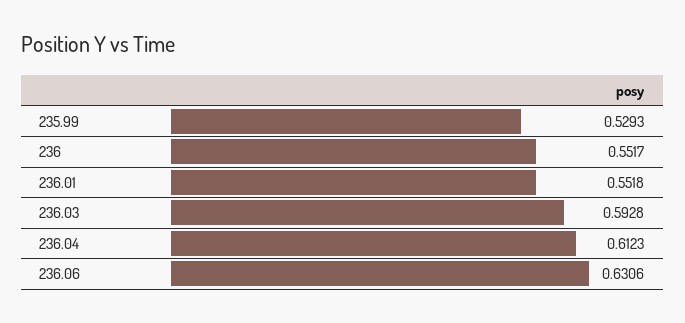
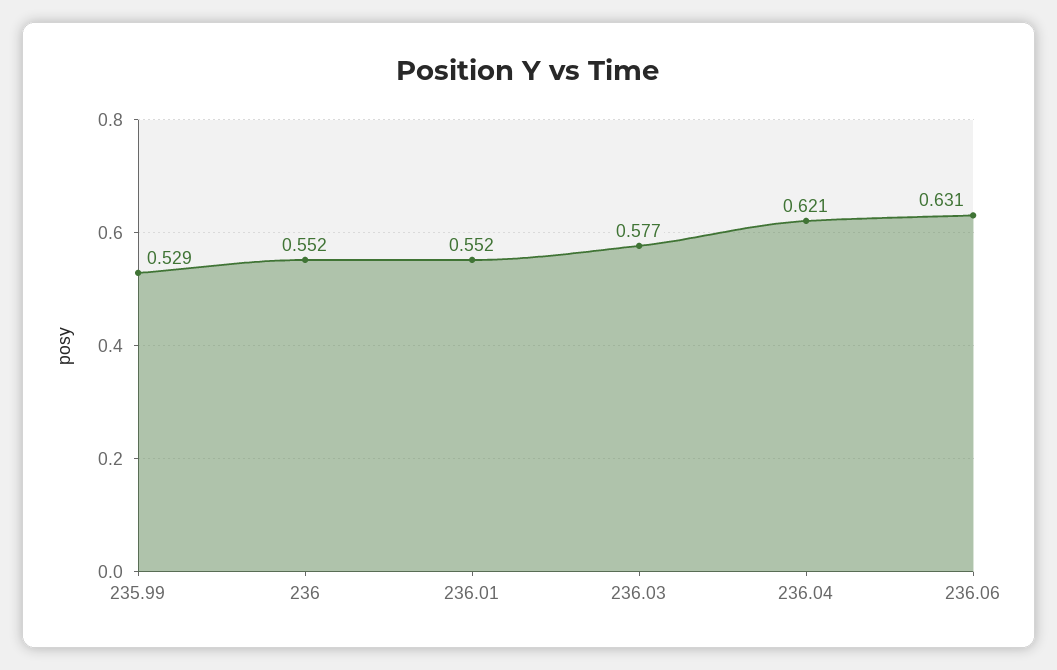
  {
    "235.99": 0.5293,
    "236": 0.5517,
    "236.01": 0.5518,
-   "236.03": 0.5928,
+   "236.03": 0.577,
-   "236.04": 0.6123,
+   "236.04": 0.621,
    "236.06": 0.6306
  }

